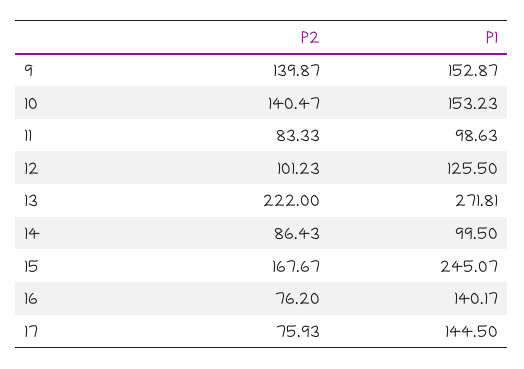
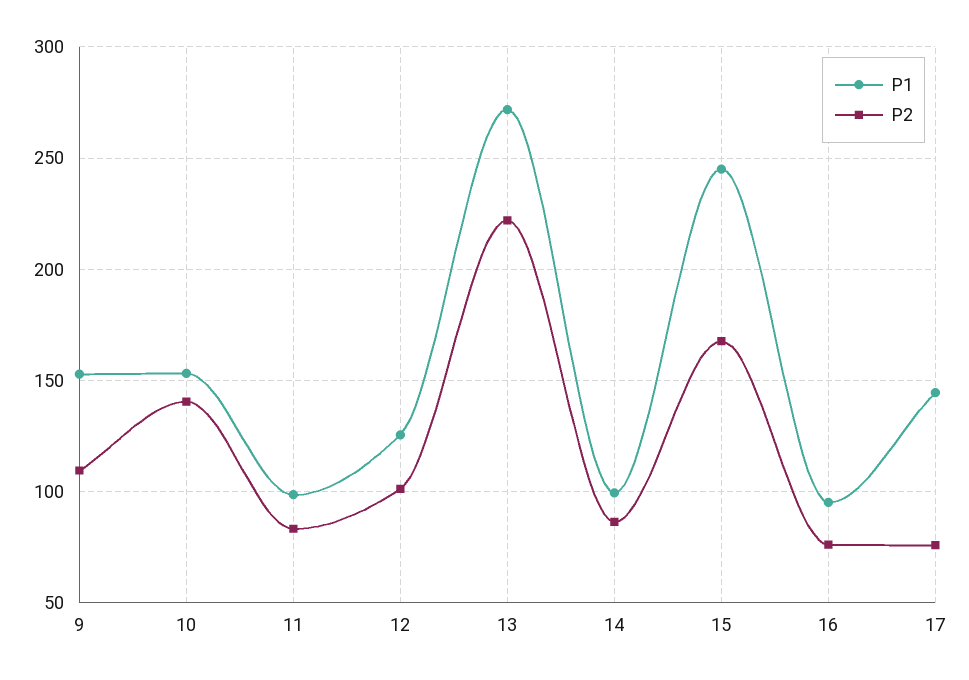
  {
    "P2": {
-     "9": 139.87,
+     "9": 110,
      "10": 140.47,
      "11": 83.33,
      "12": 101.23,
      "13": 222,
      "14": 86.43,
      "15": 167.67,
      "16": 76.2,
      "17": 75.93
    },
    "P1": {
      "9": 152.87,
      "10": 153.23,
      "11": 98.63,
      "12": 125.5,
      "13": 271.81,
      "14": 99.5,
      "15": 245.07,
-     "16": 140.17,
+     "16": 95,
      "17": 144.5
    }
  }

